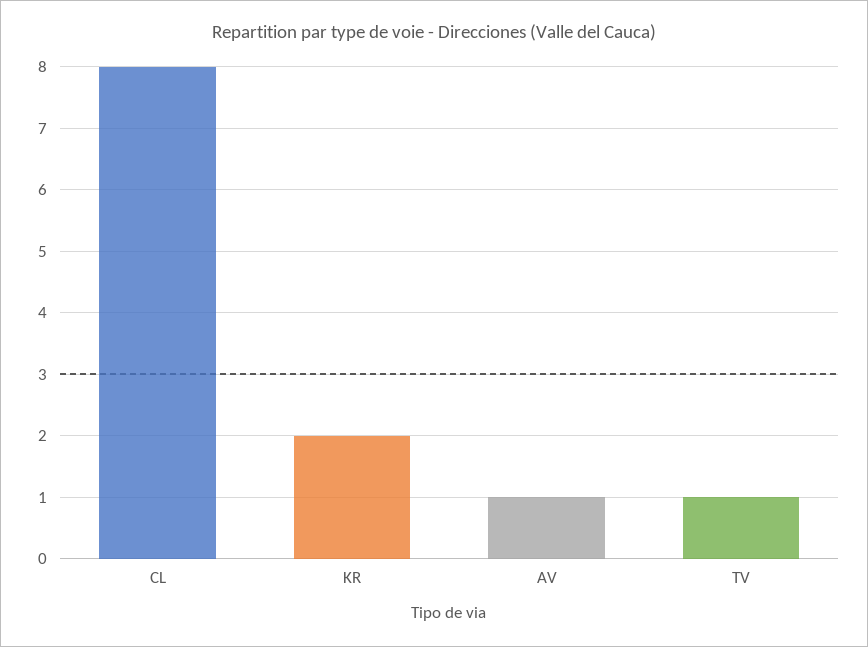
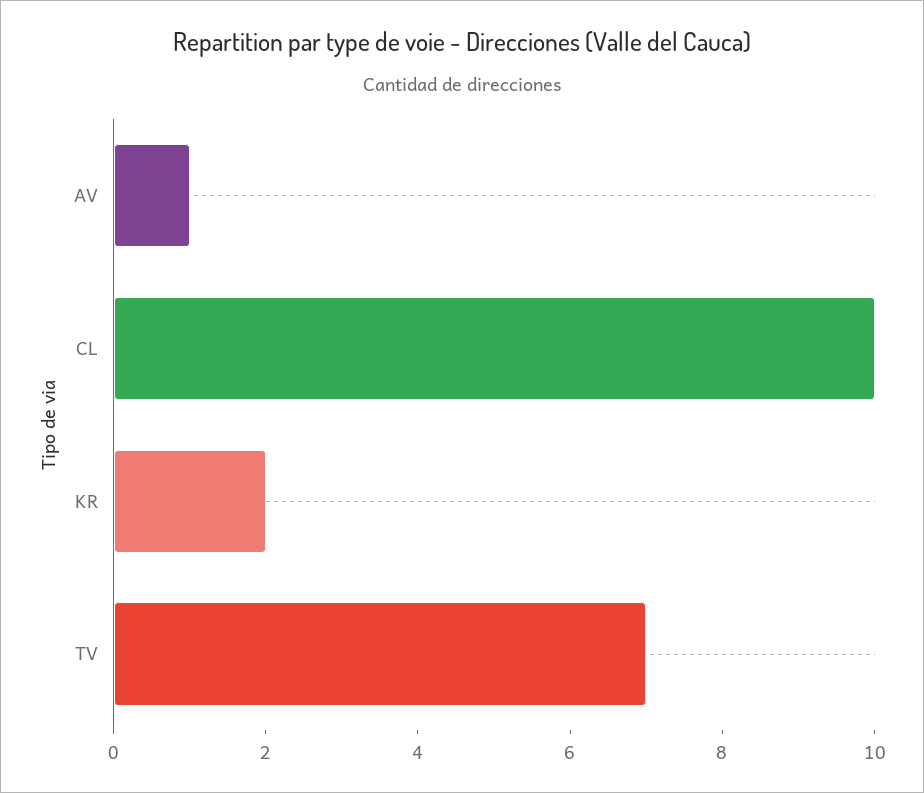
  {
-   "CL": 8,
+   "CL": 10,
    "KR": 2,
    "AV": 1,
-   "TV": 1
+   "TV": 7
  }

